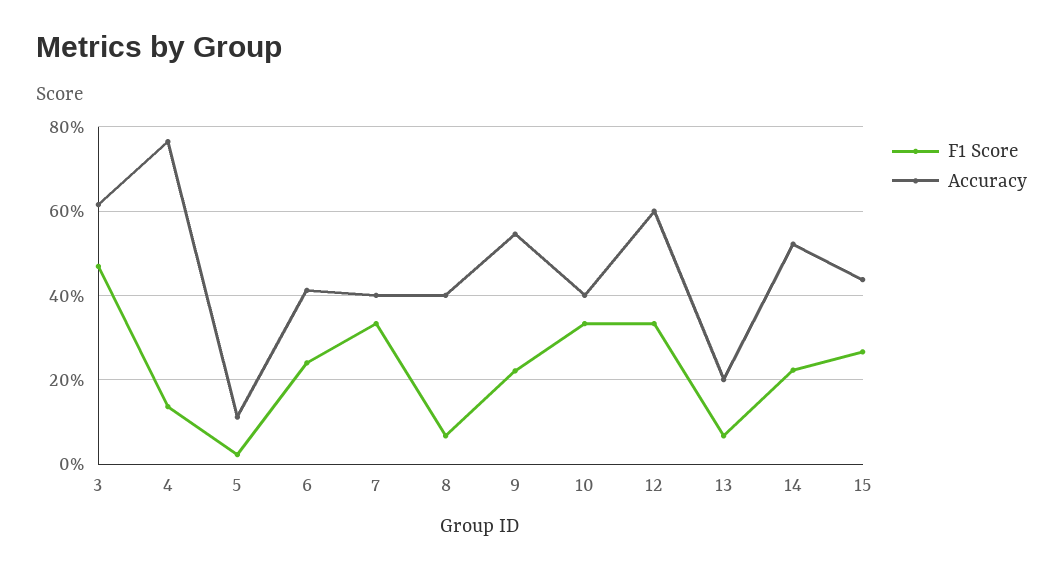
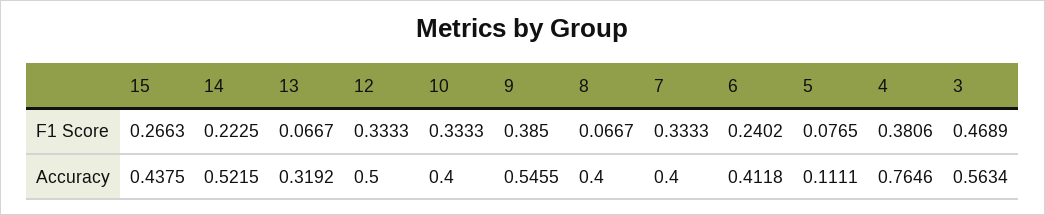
  {
    "F1 Score": {
      "3": 0.4689,
-     "4": 0.14,
+     "4": 0.3806,
-     "5": 0.02,
+     "5": 0.0765,
      "6": 0.2402,
      "7": 0.3333,
      "8": 0.0667,
-     "9": 0.22,
+     "9": 0.385,
      "10": 0.3333,
      "12": 0.3333,
      "13": 0.0667,
      "14": 0.2225,
      "15": 0.2663
    },
    "Accuracy": {
-     "3": 0.62,
+     "3": 0.5634,
      "4": 0.7646,
      "5": 0.1111,
      "6": 0.4118,
      "7": 0.4,
      "8": 0.4,
      "9": 0.5455,
      "10": 0.4,
-     "12": 0.6,
+     "12": 0.5,
-     "13": 0.2,
+     "13": 0.3192,
      "14": 0.5215,
      "15": 0.4375
    }
  }

